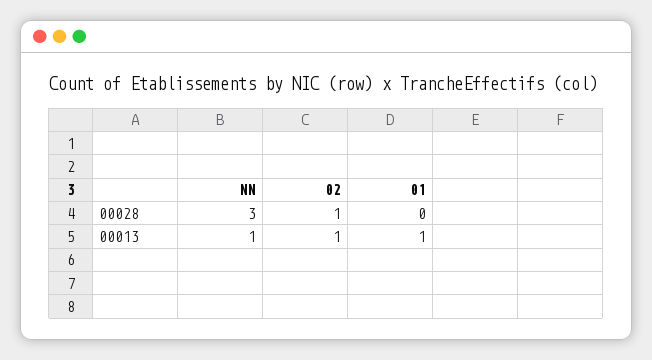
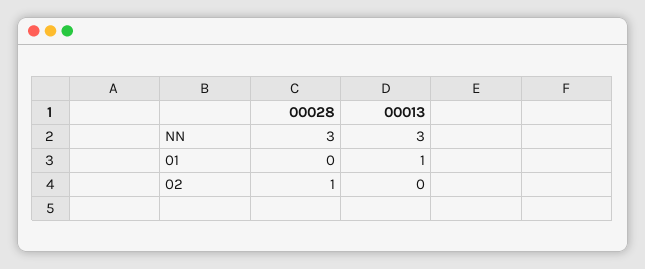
  {
    "NN": {
      "00028": 3,
-     "00013": 1
+     "00013": 3
    },
    "02": {
      "00028": 1,
-     "00013": 1
+     "00013": 0
    },
    "01": {
      "00028": 0,
      "00013": 1
    }
  }

